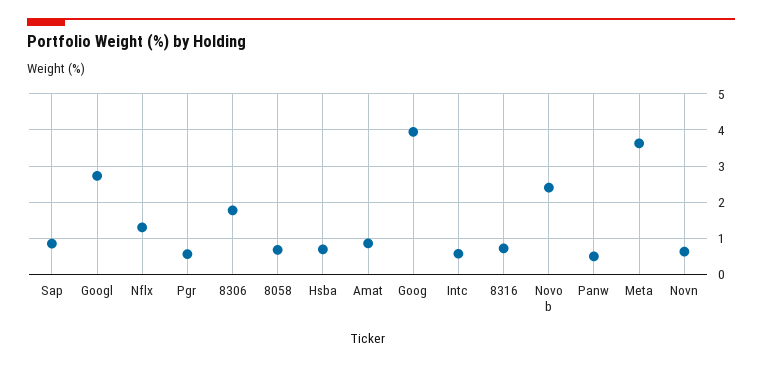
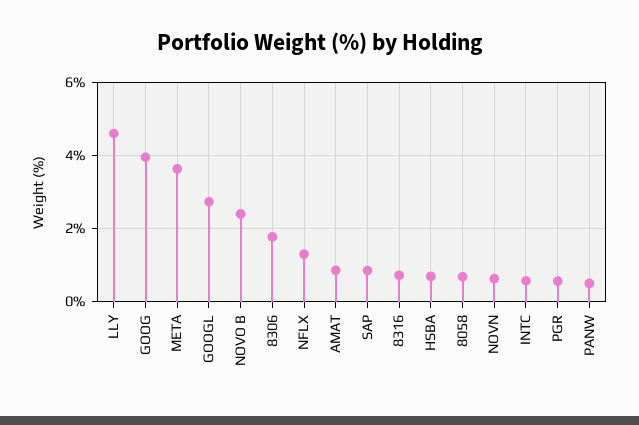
  {
    "Sap": 0.8,
    "Googl": 2.8,
    "Nflx": 1.4,
    "Pgr": 0.6,
    "8306": 1.8,
    "8058": 0.6,
    "Hsba": 0.6,
    "Amat": 0.8,
    "Goog": 4,
    "Intc": 0.6,
    "8316": 0.8,
    "Novo b": 2.4,
    "Panw": 0.6,
    "Meta": 3.6,
-   "Novn": 0.6
+   "Novn": 0.6,
+   "LLY": 4.6
  }

